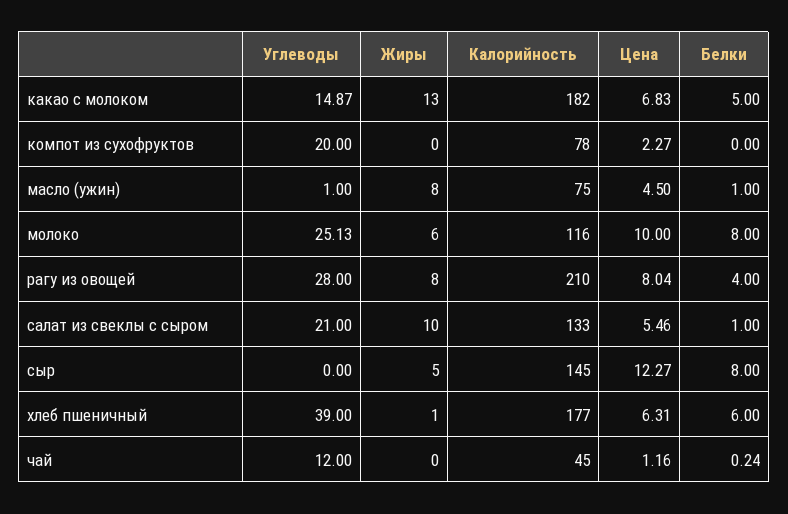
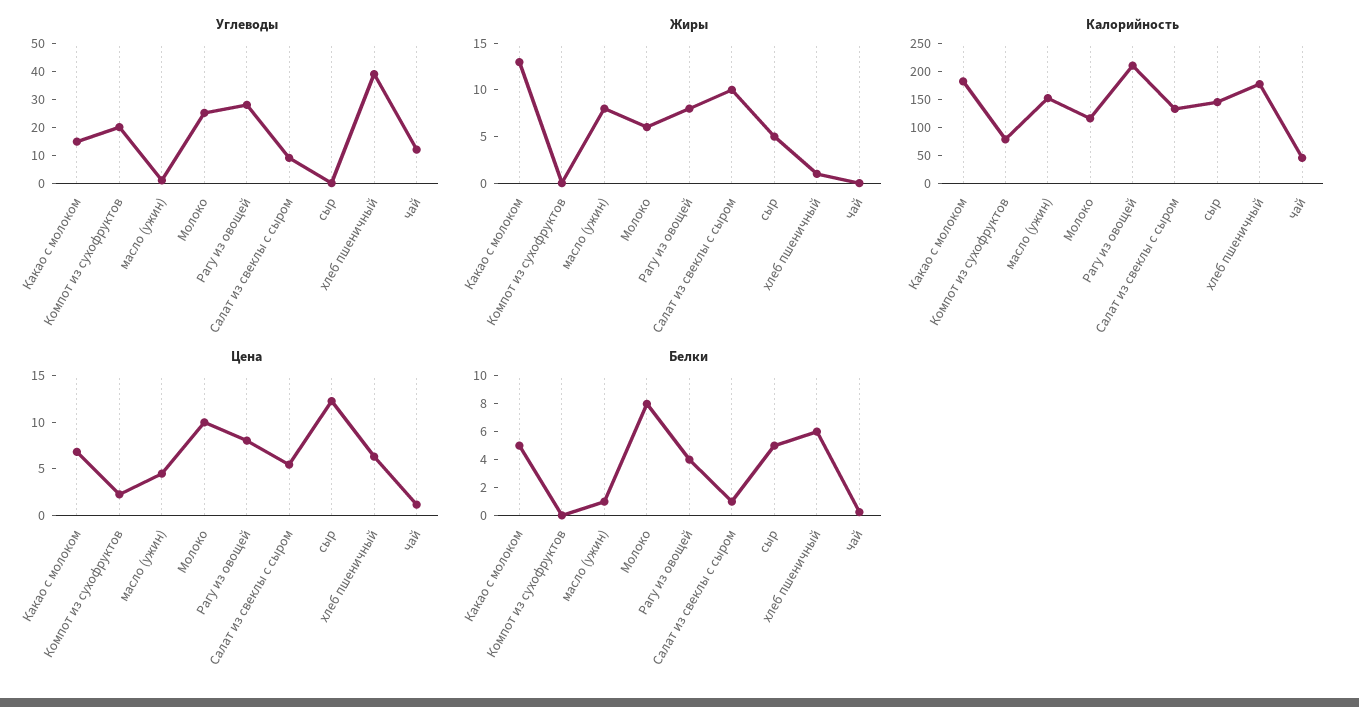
  {
    "Углеводы": {
      "какао с молоком": 14.87,
      "компот из сухофруктов": 20,
      "масло (ужин)": 1,
      "молоко": 25.13,
      "рагу из овощей": 28,
-     "салат из свеклы с сыром": 21,
+     "салат из свеклы с сыром": 10,
      "сыр": 0,
      "хлеб пшеничный": 39,
      "чай": 12
    },
    "Жиры": {
      "какао с молоком": 13,
      "компот из сухофруктов": 0,
      "масло (ужин)": 8,
      "молоко": 6,
      "рагу из овощей": 8,
      "салат из свеклы с сыром": 10,
      "сыр": 5,
      "хлеб пшеничный": 1,
      "чай": 0
    },
    "Калорийность": {
      "какао с молоком": 182,
      "компот из сухофруктов": 78,
-     "масло (ужин)": 75,
+     "масло (ужин)": 150,
      "молоко": 116,
      "рагу из овощей": 210,
      "салат из свеклы с сыром": 133,
      "сыр": 145,
      "хлеб пшеничный": 177,
      "чай": 45
    },
    "Цена": {
      "какао с молоком": 6.83,
      "компот из сухофруктов": 2.27,
      "масло (ужин)": 4.5,
      "молоко": 10,
      "рагу из овощей": 8.04,
      "салат из свеклы с сыром": 5.46,
      "сыр": 12.27,
      "хлеб пшеничный": 6.31,
      "чай": 1.16
    },
    "Белки": {
      "какао с молоком": 5,
      "компот из сухофруктов": 0,
      "масло (ужин)": 1,
      "молоко": 8,
      "рагу из овощей": 4,
      "салат из свеклы с сыром": 1,
-     "сыр": 8,
+     "сыр": 5,
      "хлеб пшеничный": 6,
      "чай": 0.24
    }
  }

